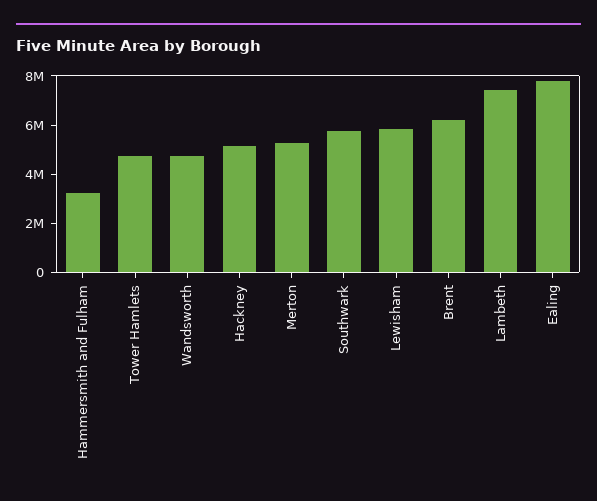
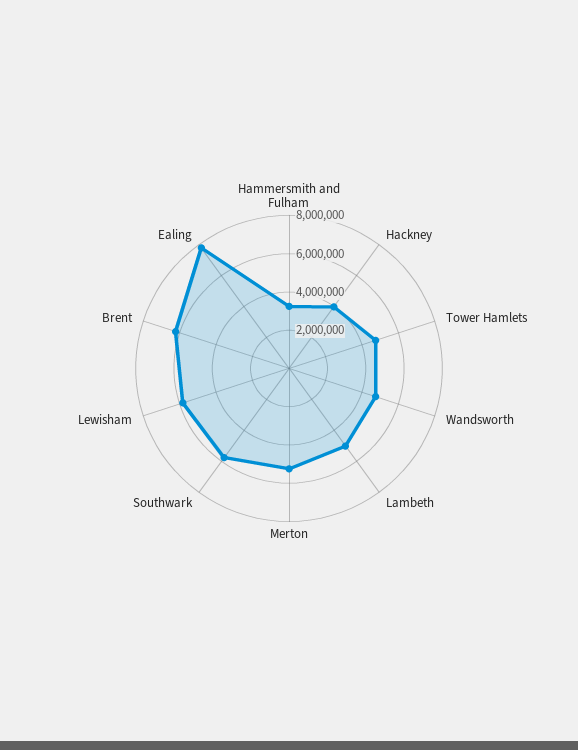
  {
    "Hammersmith and Fulham": 3000000,
    "Tower Hamlets": 5000000,
    "Wandsworth": 5000000,
-   "Hackney": 5000000,
+   "Hackney": 4000000,
    "Merton": 5000000,
    "Southwark": 6000000,
    "Lewisham": 6000000,
    "Brent": 6000000,
-   "Lambeth": 7500000,
+   "Lambeth": 5000000,
    "Ealing": 8000000
  }

